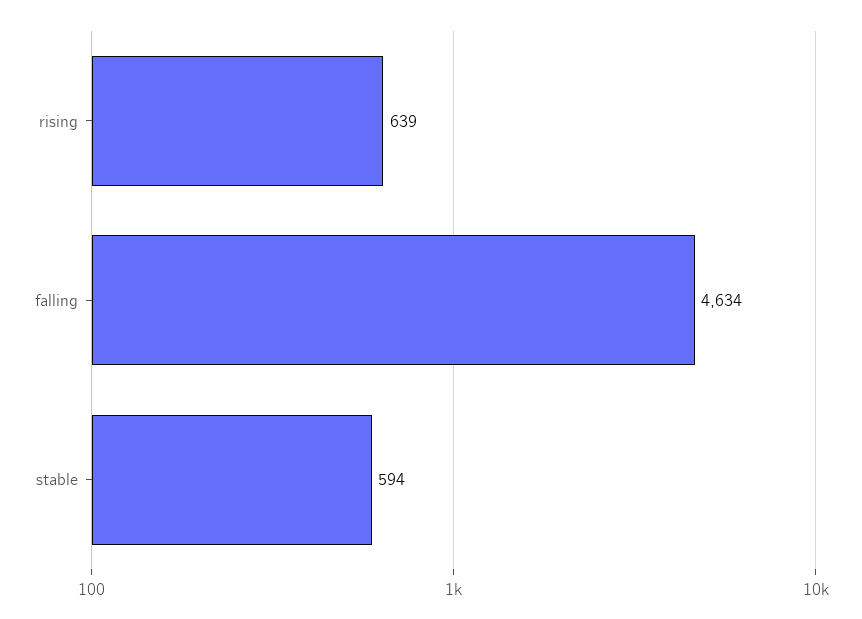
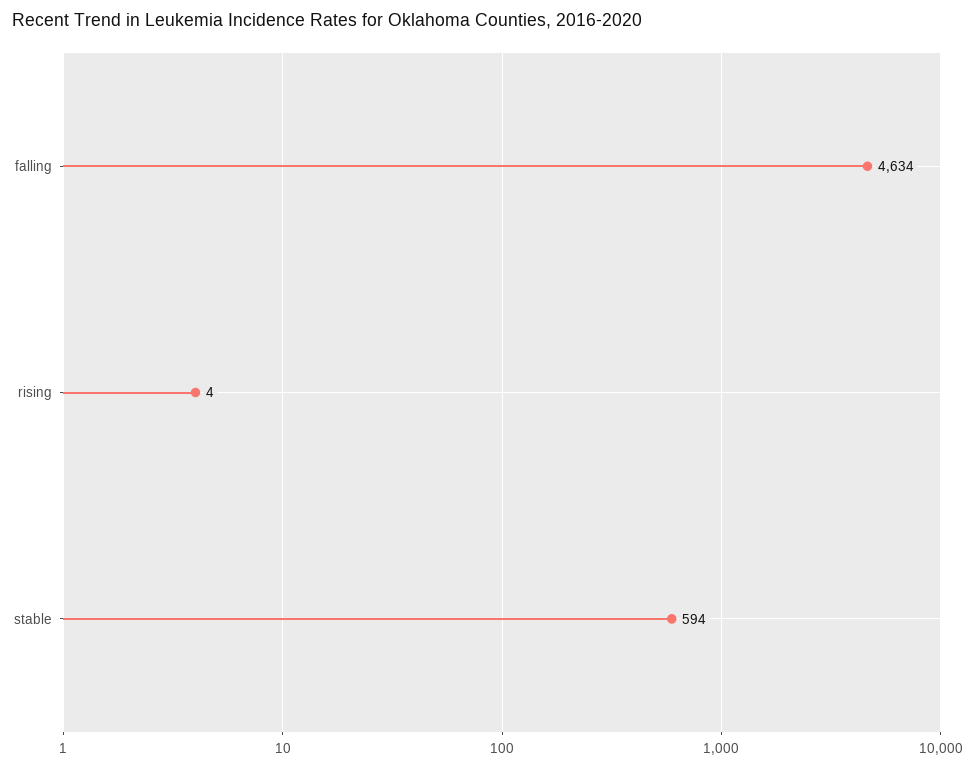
  {
-   "rising": 639,
+   "rising": 4,
    "falling": 4634,
    "stable": 594
  }

